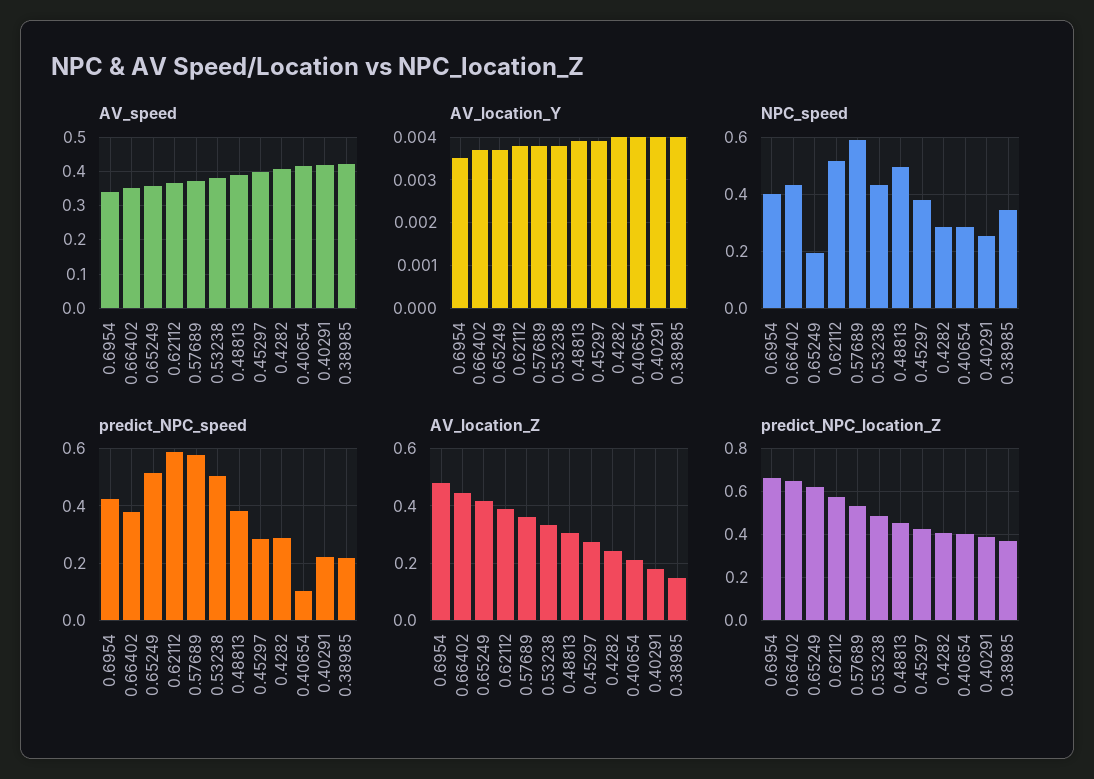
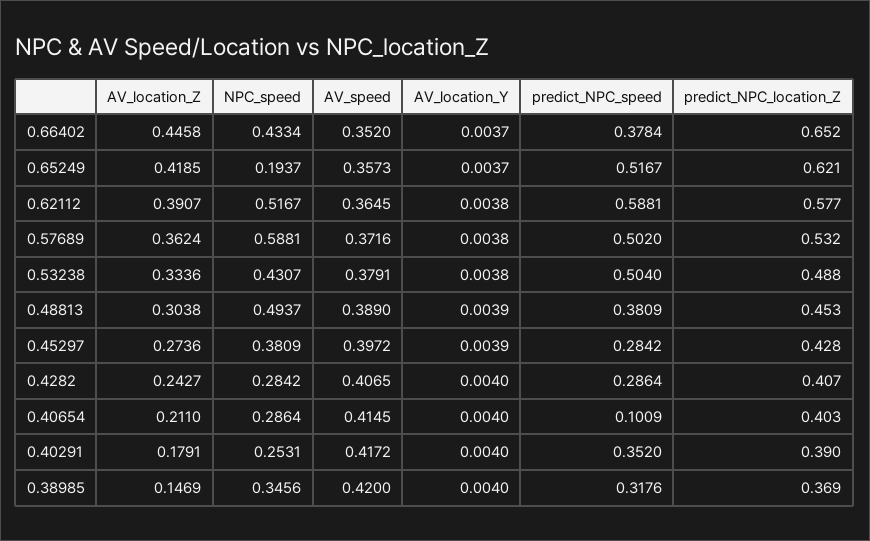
  {
    "AV_speed": {
-     "0.6954": 0.34,
      "0.66402": 0.352,
      "0.65249": 0.3573,
      "0.62112": 0.3645,
      "0.57689": 0.3716,
      "0.53238": 0.3791,
      "0.48813": 0.389,
      "0.45297": 0.3972,
      "0.4282": 0.4065,
      "0.40654": 0.4145,
      "0.40291": 0.4172,
      "0.38985": 0.42
    },
    "AV_location_Y": {
-     "0.6954": 0.0035,
      "0.66402": 0.0037,
      "0.65249": 0.0037,
      "0.62112": 0.0038,
      "0.57689": 0.0038,
      "0.53238": 0.0038,
      "0.48813": 0.0039,
      "0.45297": 0.0039,
      "0.4282": 0.004,
      "0.40654": 0.004,
      "0.40291": 0.004,
      "0.38985": 0.004
    },
    "NPC_speed": {
-     "0.6954": 0.4,
      "0.66402": 0.4334,
      "0.65249": 0.1937,
      "0.62112": 0.5167,
      "0.57689": 0.5881,
      "0.53238": 0.4307,
      "0.48813": 0.4937,
      "0.45297": 0.3809,
      "0.4282": 0.2842,
      "0.40654": 0.2864,
      "0.40291": 0.2531,
      "0.38985": 0.3456
    },
    "predict_NPC_speed": {
-     "0.6954": 0.425,
      "0.66402": 0.3784,
      "0.65249": 0.5167,
      "0.62112": 0.5881,
-     "0.57689": 0.575,
+     "0.57689": 0.502,
      "0.53238": 0.504,
      "0.48813": 0.3809,
      "0.45297": 0.2842,
      "0.4282": 0.2864,
      "0.40654": 0.1009,
-     "0.40291": 0.225,
+     "0.40291": 0.352,
-     "0.38985": 0.225
+     "0.38985": 0.3176
    },
    "AV_location_Z": {
-     "0.6954": 0.475,
      "0.66402": 0.4458,
      "0.65249": 0.4185,
      "0.62112": 0.3907,
      "0.57689": 0.3624,
      "0.53238": 0.3336,
      "0.48813": 0.3038,
      "0.45297": 0.2736,
      "0.4282": 0.2427,
      "0.40654": 0.211,
      "0.40291": 0.1791,
      "0.38985": 0.1469
    },
    "predict_NPC_location_Z": {
-     "0.6954": 0.65,
      "0.66402": 0.652,
      "0.65249": 0.621,
      "0.62112": 0.577,
      "0.57689": 0.532,
      "0.53238": 0.488,
      "0.48813": 0.453,
      "0.45297": 0.428,
      "0.4282": 0.407,
      "0.40654": 0.403,
      "0.40291": 0.39,
      "0.38985": 0.369
    }
  }

